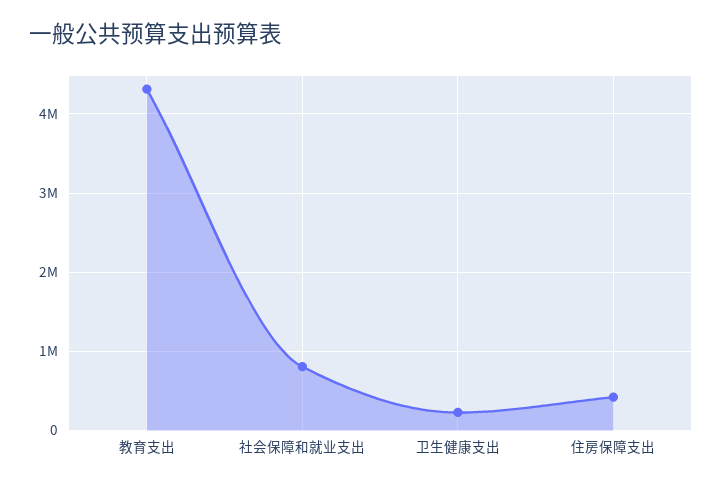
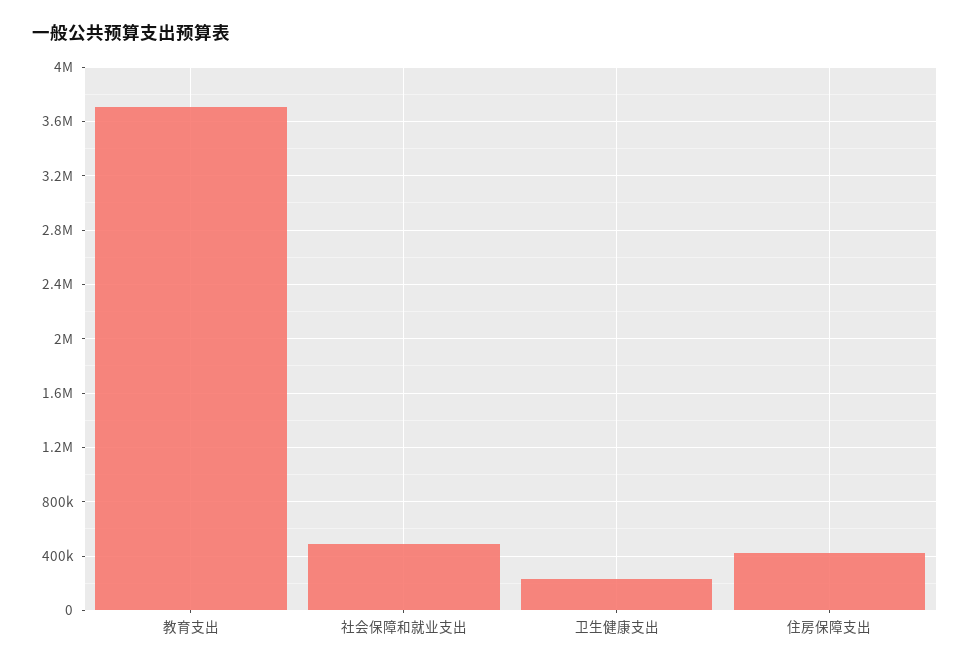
  {
-   "教育支出": 4300000,
+   "教育支出": 3700000,
-   "社会保障和就业支出": 800000,
+   "社会保障和就业支出": 500000,
    "卫生健康支出": 250000,
    "住房保障支出": 400000
  }

